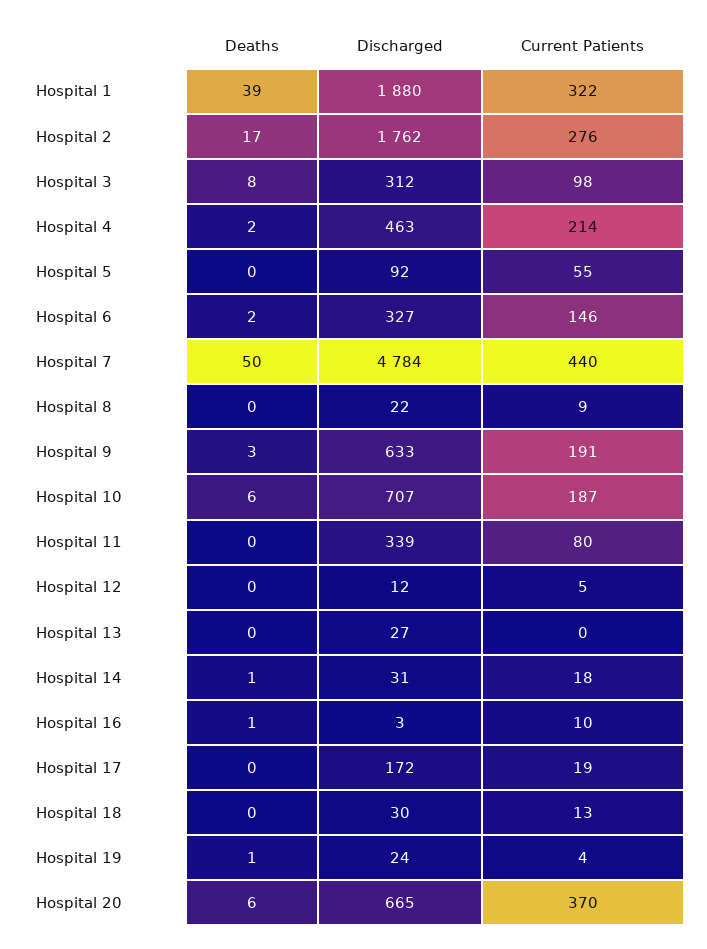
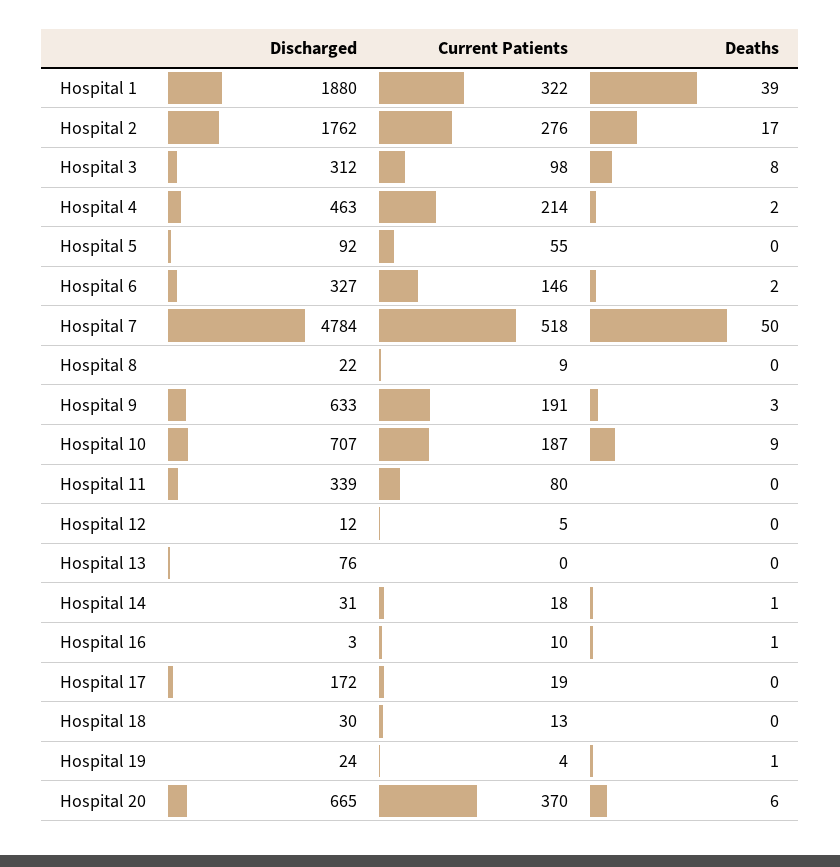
  {
    "Deaths": {
      "Hospital 1": 39,
      "Hospital 2": 17,
      "Hospital 3": 8,
      "Hospital 4": 2,
      "Hospital 5": 0,
      "Hospital 6": 2,
      "Hospital 7": 50,
      "Hospital 8": 0,
      "Hospital 9": 3,
-     "Hospital 10": 6,
+     "Hospital 10": 9,
      "Hospital 11": 0,
      "Hospital 12": 0,
      "Hospital 13": 0,
      "Hospital 14": 1,
      "Hospital 16": 1,
      "Hospital 17": 0,
      "Hospital 18": 0,
      "Hospital 19": 1,
      "Hospital 20": 6
    },
    "Discharged": {
      "Hospital 1": 1880,
      "Hospital 2": 1762,
      "Hospital 3": 312,
      "Hospital 4": 463,
      "Hospital 5": 92,
      "Hospital 6": 327,
      "Hospital 7": 4784,
      "Hospital 8": 22,
      "Hospital 9": 633,
      "Hospital 10": 707,
      "Hospital 11": 339,
      "Hospital 12": 12,
-     "Hospital 13": 27,
+     "Hospital 13": 76,
      "Hospital 14": 31,
      "Hospital 16": 3,
      "Hospital 17": 172,
      "Hospital 18": 30,
      "Hospital 19": 24,
      "Hospital 20": 665
    },
    "Current Patients": {
      "Hospital 1": 322,
      "Hospital 2": 276,
      "Hospital 3": 98,
      "Hospital 4": 214,
      "Hospital 5": 55,
      "Hospital 6": 146,
-     "Hospital 7": 440,
+     "Hospital 7": 518,
      "Hospital 8": 9,
      "Hospital 9": 191,
      "Hospital 10": 187,
      "Hospital 11": 80,
      "Hospital 12": 5,
      "Hospital 13": 0,
      "Hospital 14": 18,
      "Hospital 16": 10,
      "Hospital 17": 19,
      "Hospital 18": 13,
      "Hospital 19": 4,
      "Hospital 20": 370
    }
  }

